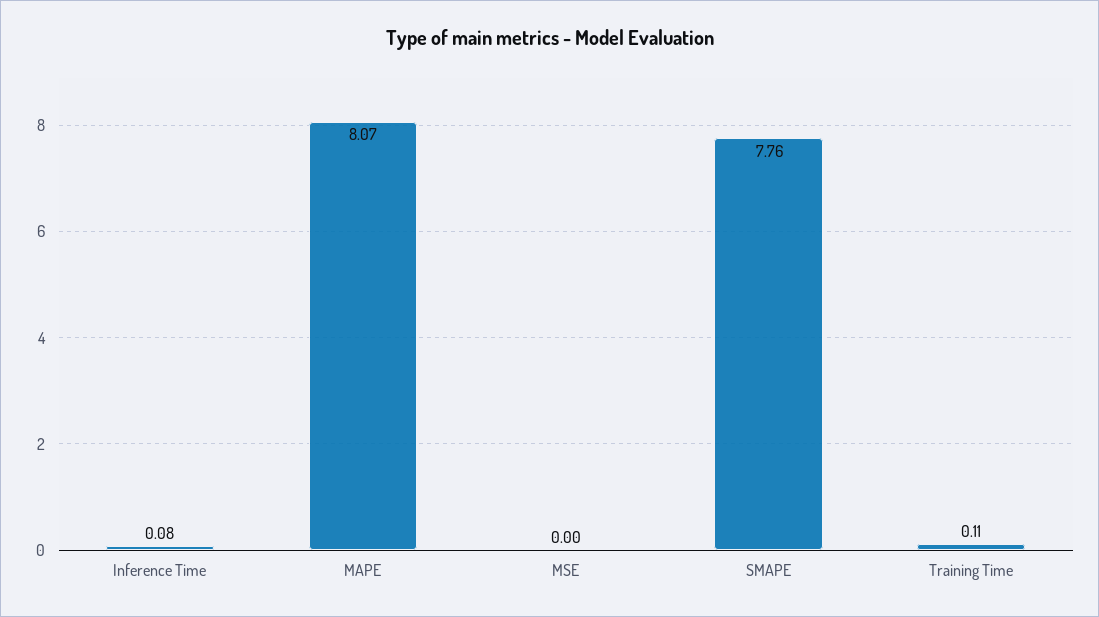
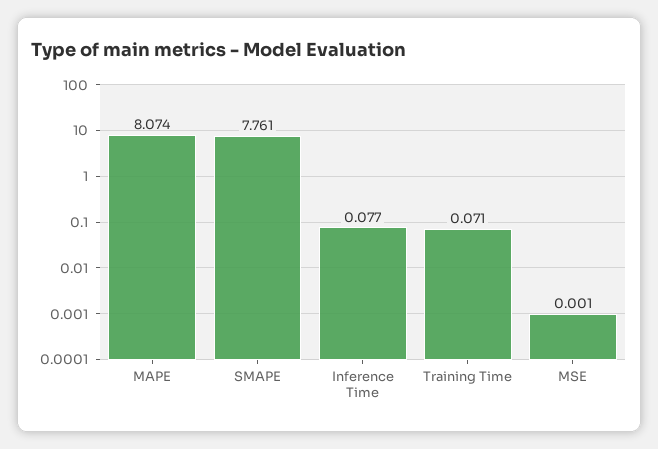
  {
    "Inference Time": 0.077,
    "MAPE": 8.074,
    "MSE": 0.001,
    "SMAPE": 7.761,
-   "Training Time": 0.11
+   "Training Time": 0.071
  }

